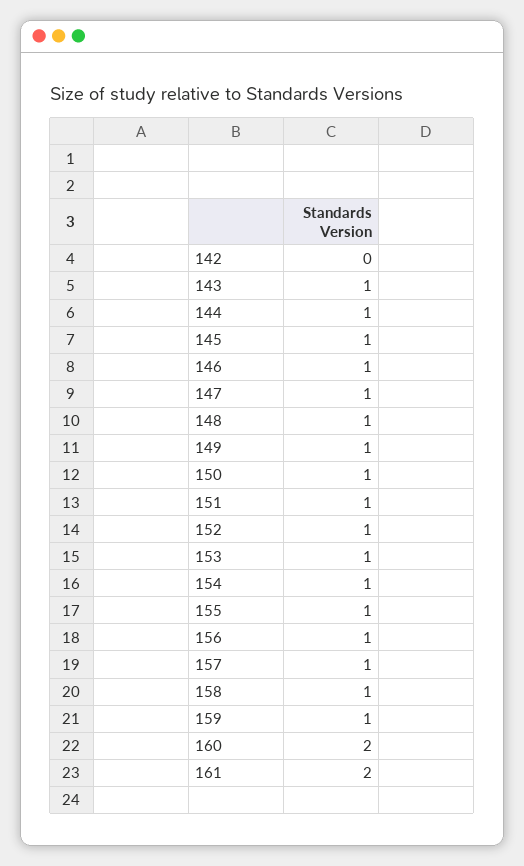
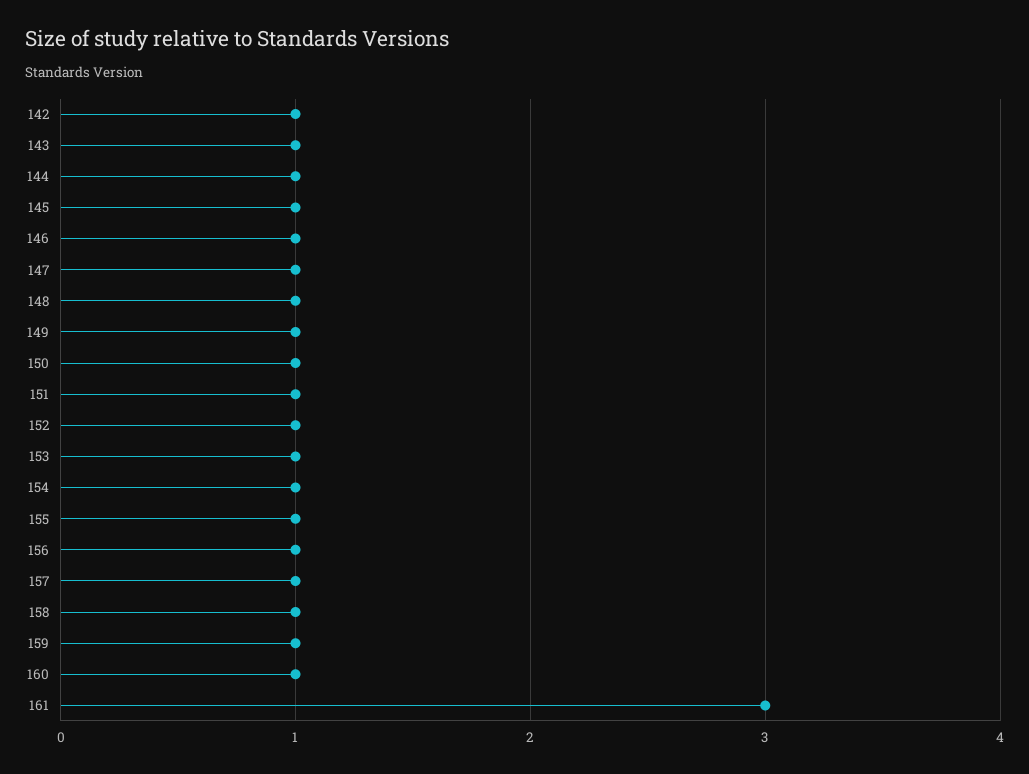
  {
-   "142": 0,
+   "142": 1,
    "143": 1,
    "144": 1,
    "145": 1,
    "146": 1,
    "147": 1,
    "148": 1,
    "149": 1,
    "150": 1,
    "151": 1,
    "152": 1,
    "153": 1,
    "154": 1,
    "155": 1,
    "156": 1,
    "157": 1,
    "158": 1,
    "159": 1,
-   "160": 2,
+   "160": 1,
-   "161": 2
+   "161": 3
  }

